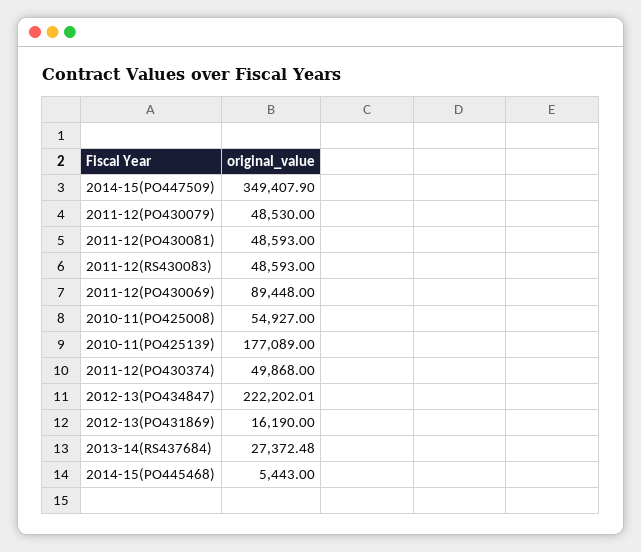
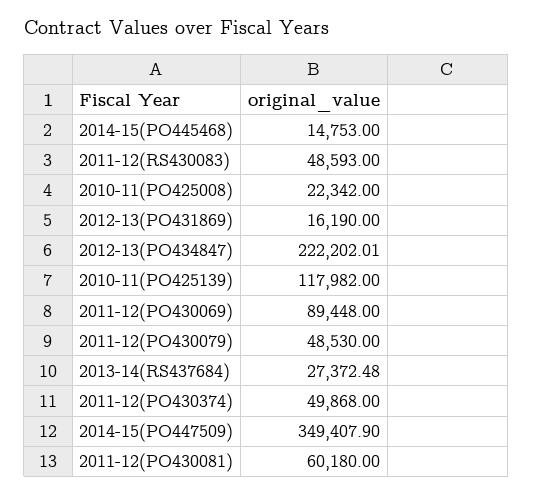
  {
    "2014-15(PO447509)": 349407.9,
    "2011-12(PO430079)": 48530,
-   "2011-12(PO430081)": 48593,
+   "2011-12(PO430081)": 60180,
    "2011-12(RS430083)": 48593,
    "2011-12(PO430069)": 89448,
-   "2010-11(PO425008)": 54927,
+   "2010-11(PO425008)": 22342,
-   "2010-11(PO425139)": 177089,
+   "2010-11(PO425139)": 117982,
    "2011-12(PO430374)": 49868,
    "2012-13(PO434847)": 222202.01,
    "2012-13(PO431869)": 16190,
    "2013-14(RS437684)": 27372.48,
-   "2014-15(PO445468)": 5443
+   "2014-15(PO445468)": 14753
  }

